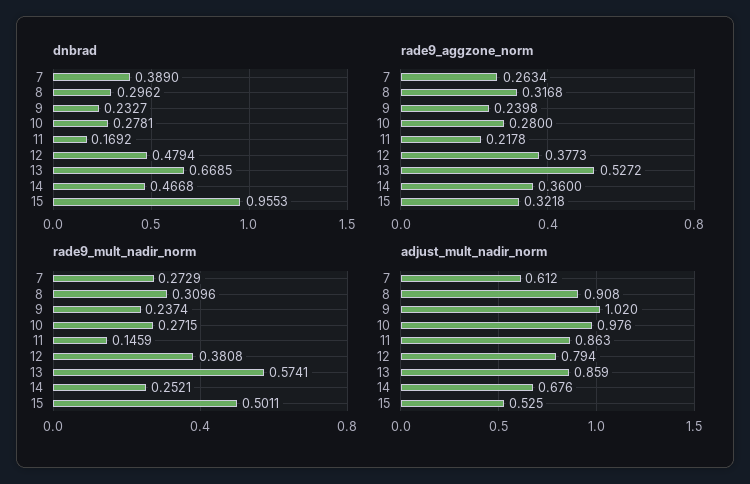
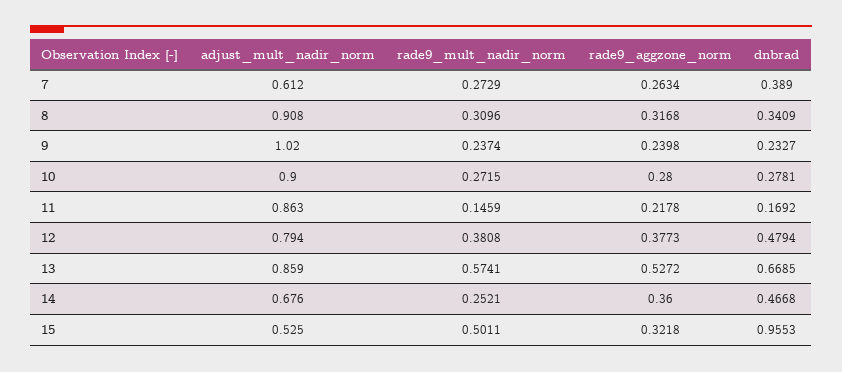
  {
    "dnbrad": {
      "7": 0.389,
-     "8": 0.2962,
+     "8": 0.3409,
      "9": 0.2327,
      "10": 0.2781,
      "11": 0.1692,
      "12": 0.4794,
      "13": 0.6685,
      "14": 0.4668,
      "15": 0.9553
    },
    "rade9_aggzone_norm": {
      "7": 0.2634,
      "8": 0.3168,
      "9": 0.2398,
      "10": 0.28,
      "11": 0.2178,
      "12": 0.3773,
      "13": 0.5272,
      "14": 0.36,
      "15": 0.3218
    },
    "rade9_mult_nadir_norm": {
      "7": 0.2729,
      "8": 0.3096,
      "9": 0.2374,
      "10": 0.2715,
      "11": 0.1459,
      "12": 0.3808,
      "13": 0.5741,
      "14": 0.2521,
      "15": 0.5011
    },
    "adjust_mult_nadir_norm": {
      "7": 0.612,
      "8": 0.908,
      "9": 1.02,
-     "10": 0.976,
+     "10": 0.9,
      "11": 0.863,
      "12": 0.794,
      "13": 0.859,
      "14": 0.676,
      "15": 0.525
    }
  }

